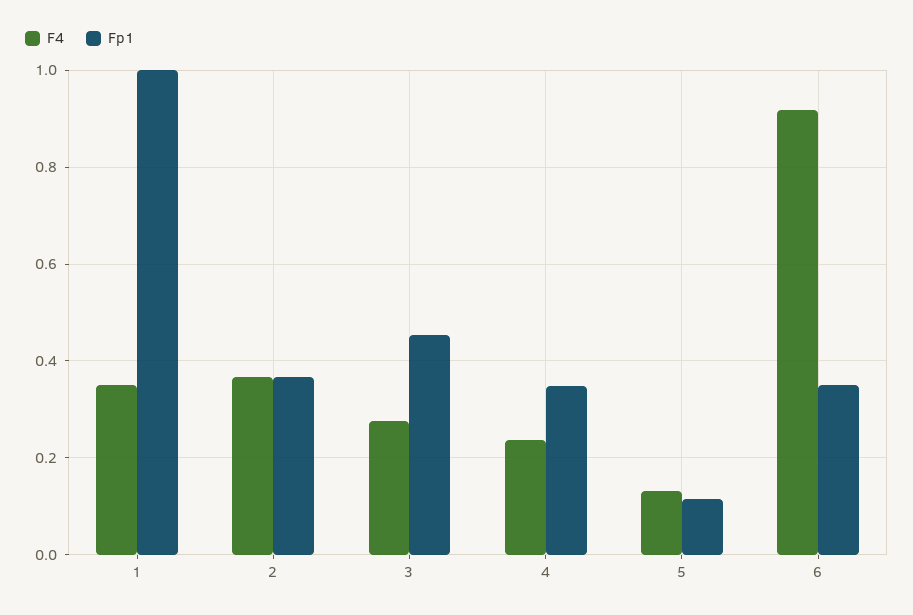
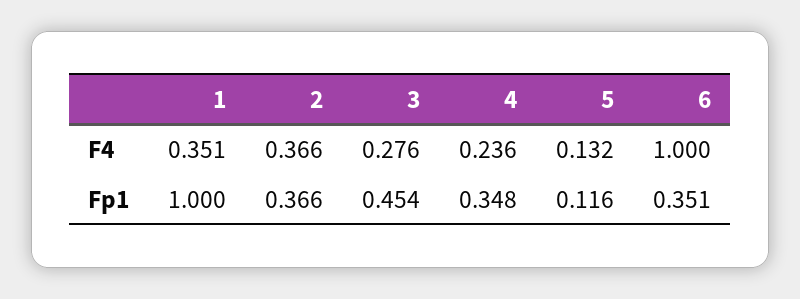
  {
    "F4": {
      "1": 0.351,
      "2": 0.366,
      "3": 0.276,
      "4": 0.236,
      "5": 0.132,
-     "6": 0.92
+     "6": 1
    },
    "Fp1": {
      "1": 1,
      "2": 0.366,
      "3": 0.454,
      "4": 0.348,
      "5": 0.116,
      "6": 0.351
    }
  }

